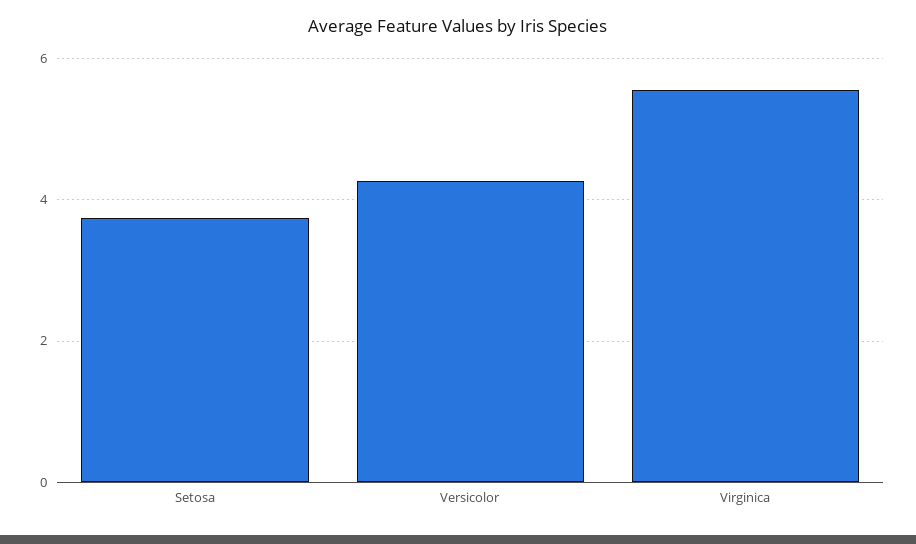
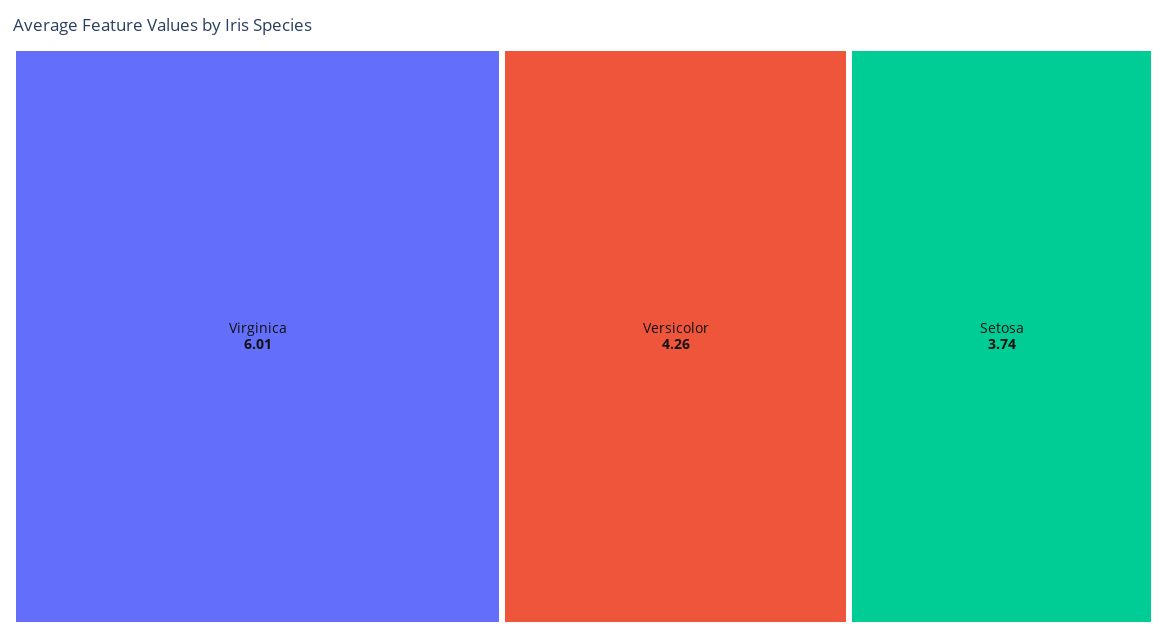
  {
    "Setosa": 3.74,
    "Versicolor": 4.26,
-   "Virginica": 5.6
+   "Virginica": 6.01
  }

